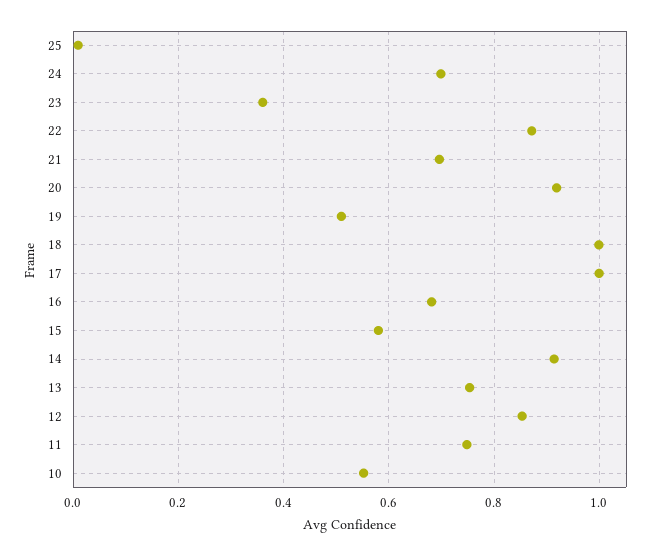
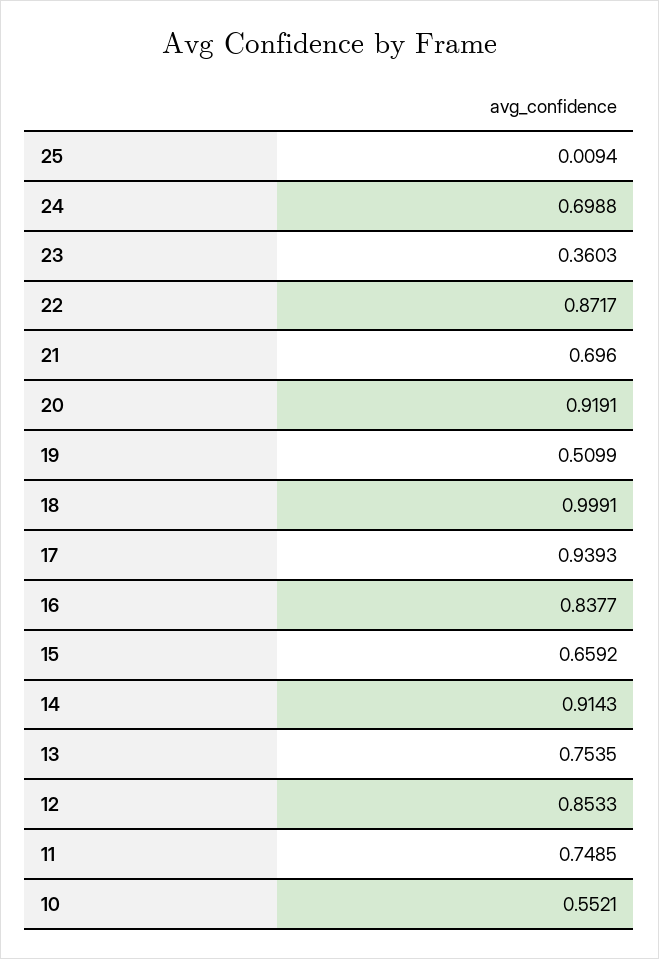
  {
    "25": 0.0094,
    "24": 0.6988,
    "23": 0.3603,
    "22": 0.8717,
    "21": 0.696,
    "20": 0.9191,
    "19": 0.5099,
    "18": 0.9991,
-   "17": 1,
+   "17": 0.9393,
-   "16": 0.68,
+   "16": 0.8377,
-   "15": 0.58,
+   "15": 0.6592,
    "14": 0.9143,
    "13": 0.7535,
    "12": 0.8533,
    "11": 0.7485,
    "10": 0.5521
  }

